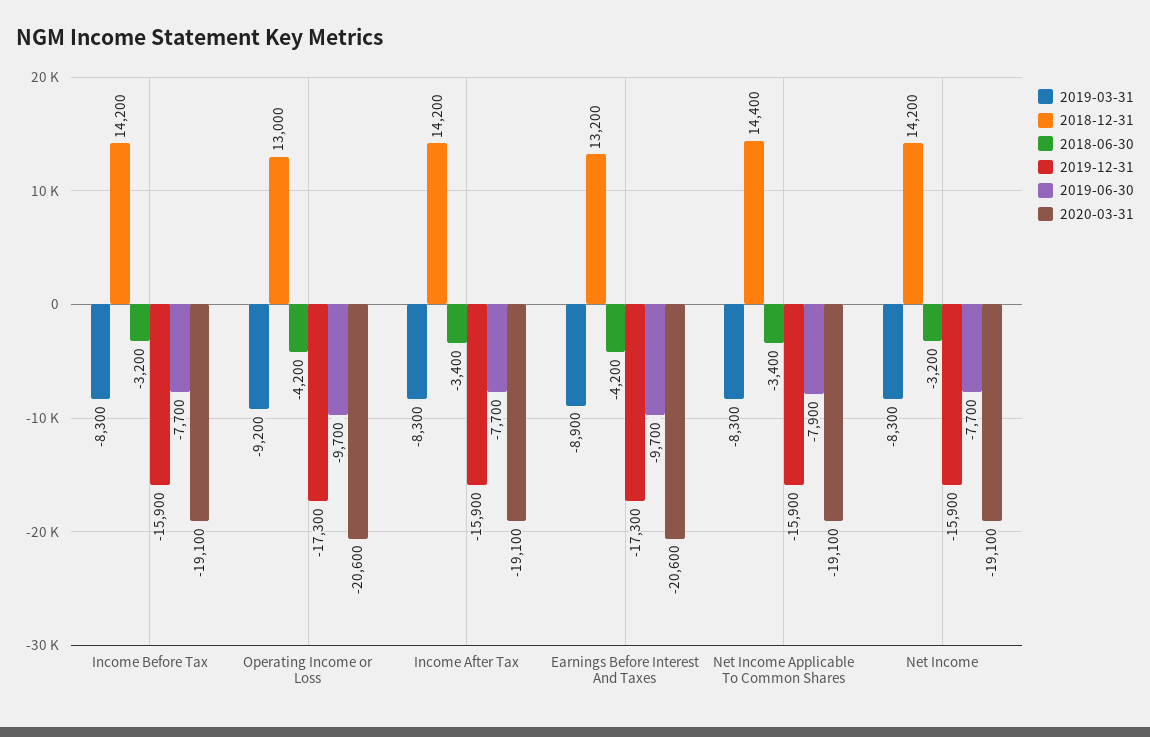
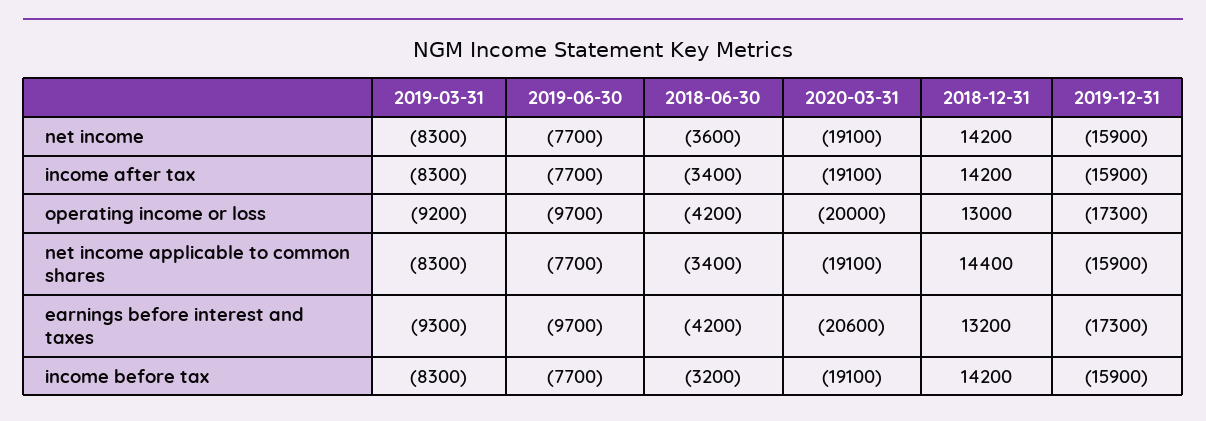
  {
    "2019-03-31": {
      "Income Before Tax": -8300,
      "Operating Income or Loss": -9200,
      "Income After Tax": -8300,
-     "Earnings Before Interest And Taxes": -8900,
+     "Earnings Before Interest And Taxes": -9300,
      "Net Income Applicable To Common Shares": -8300,
      "Net Income": -8300
    },
    "2018-12-31": {
      "Income Before Tax": 14200,
      "Operating Income or Loss": 13000,
      "Income After Tax": 14200,
      "Earnings Before Interest And Taxes": 13200,
      "Net Income Applicable To Common Shares": 14400,
      "Net Income": 14200
    },
    "2018-06-30": {
      "Income Before Tax": -3200,
      "Operating Income or Loss": -4200,
      "Income After Tax": -3400,
      "Earnings Before Interest And Taxes": -4200,
      "Net Income Applicable To Common Shares": -3400,
-     "Net Income": -3200
+     "Net Income": -3600
    },
    "2019-12-31": {
      "Income Before Tax": -15900,
      "Operating Income or Loss": -17300,
      "Income After Tax": -15900,
      "Earnings Before Interest And Taxes": -17300,
      "Net Income Applicable To Common Shares": -15900,
      "Net Income": -15900
    },
    "2019-06-30": {
      "Income Before Tax": -7700,
      "Operating Income or Loss": -9700,
      "Income After Tax": -7700,
      "Earnings Before Interest And Taxes": -9700,
-     "Net Income Applicable To Common Shares": -7900,
+     "Net Income Applicable To Common Shares": -7700,
      "Net Income": -7700
    },
    "2020-03-31": {
      "Income Before Tax": -19100,
-     "Operating Income or Loss": -20600,
+     "Operating Income or Loss": -20000,
      "Income After Tax": -19100,
      "Earnings Before Interest And Taxes": -20600,
      "Net Income Applicable To Common Shares": -19100,
      "Net Income": -19100
    }
  }

